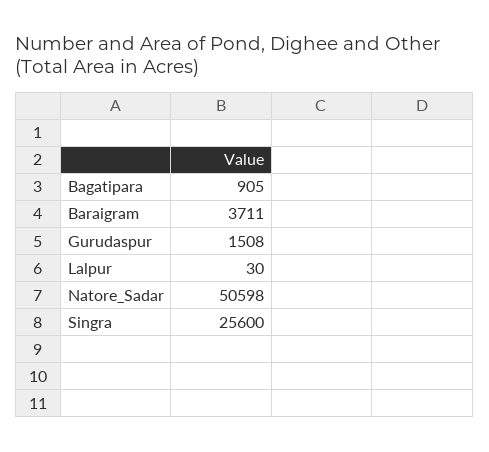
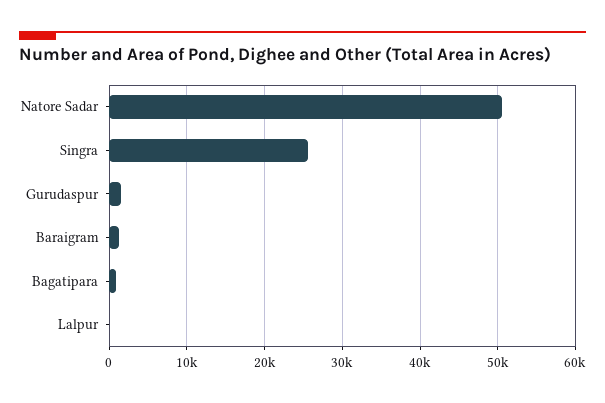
  {
    "Bagatipara": 905,
-   "Baraigram": 3711,
+   "Baraigram": 1000,
    "Gurudaspur": 1508,
    "Lalpur": 30,
    "Natore_Sadar": 50598,
    "Singra": 25600
  }

